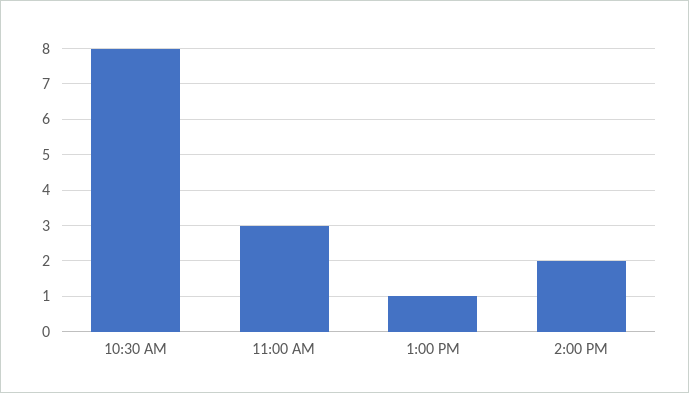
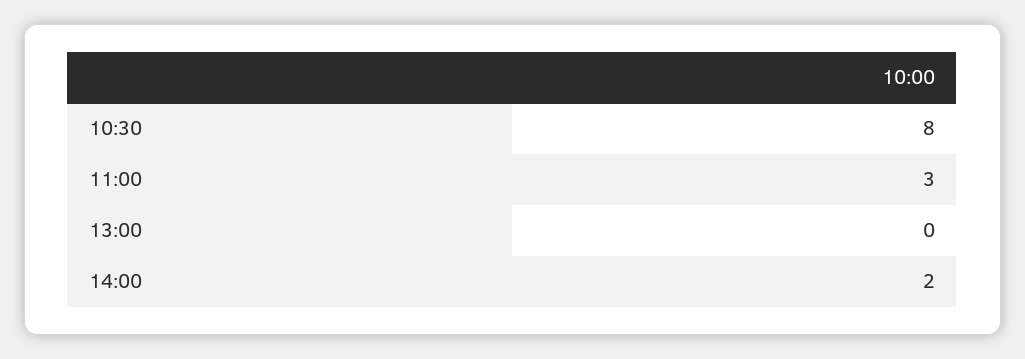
  {
    "10:30 AM": 8,
    "11:00 AM": 3,
-   "1:00 PM": 1,
+   "1:00 PM": 0,
    "2:00 PM": 2
  }

